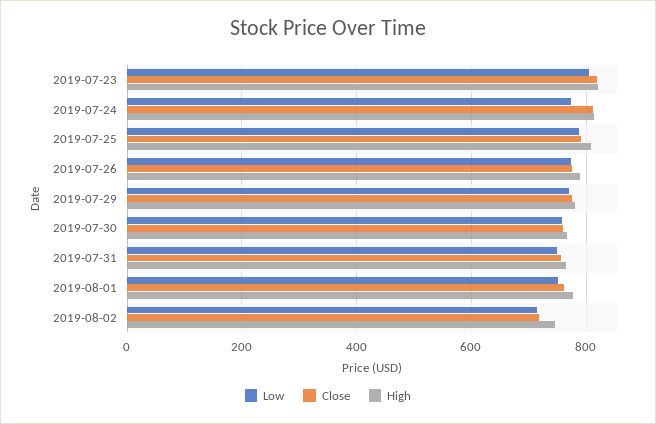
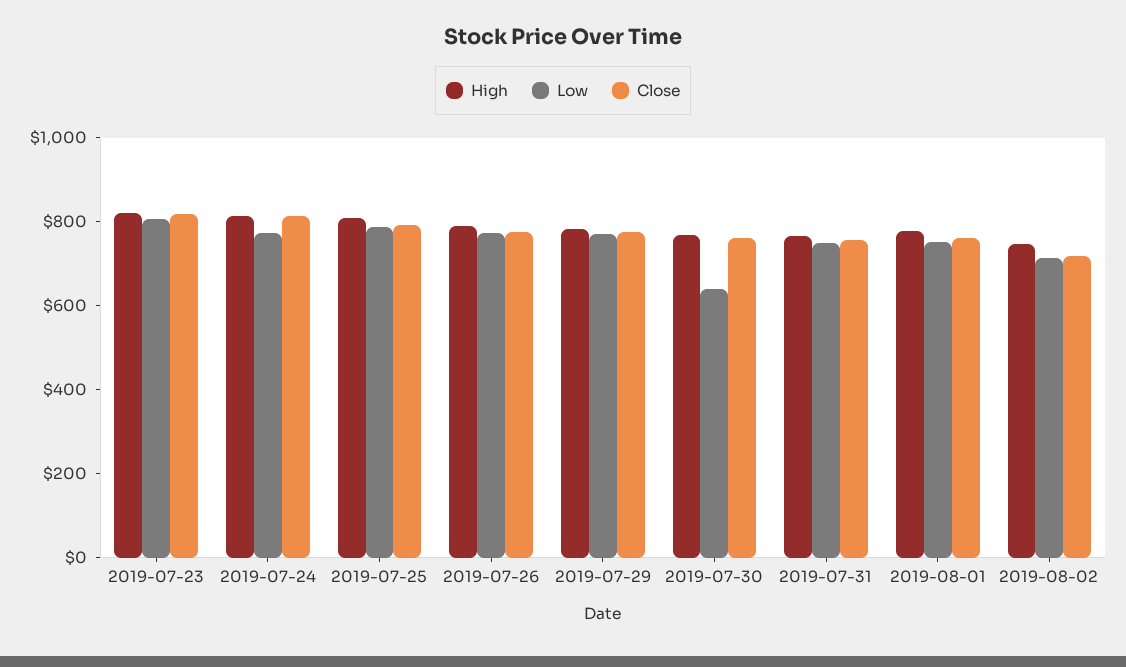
  {
    "Low": {
      "2019-07-23": 800,
      "2019-07-24": 780,
      "2019-07-25": 780,
      "2019-07-26": 780,
      "2019-07-29": 780,
-     "2019-07-30": 760,
+     "2019-07-30": 650,
      "2019-07-31": 740,
      "2019-08-01": 760,
      "2019-08-02": 720
    },
    "Close": {
      "2019-07-23": 820,
      "2019-07-24": 820,
      "2019-07-25": 800,
      "2019-07-26": 780,
      "2019-07-29": 780,
      "2019-07-30": 760,
      "2019-07-31": 760,
      "2019-08-01": 760,
      "2019-08-02": 720
    },
    "High": {
      "2019-07-23": 820,
      "2019-07-24": 820,
      "2019-07-25": 800,
      "2019-07-26": 800,
      "2019-07-29": 780,
      "2019-07-30": 760,
      "2019-07-31": 760,
      "2019-08-01": 780,
      "2019-08-02": 740
    }
  }

